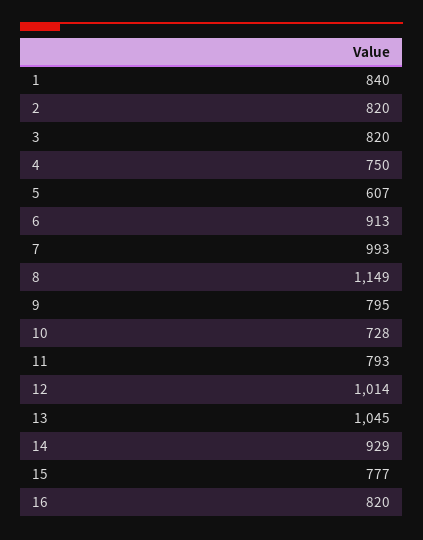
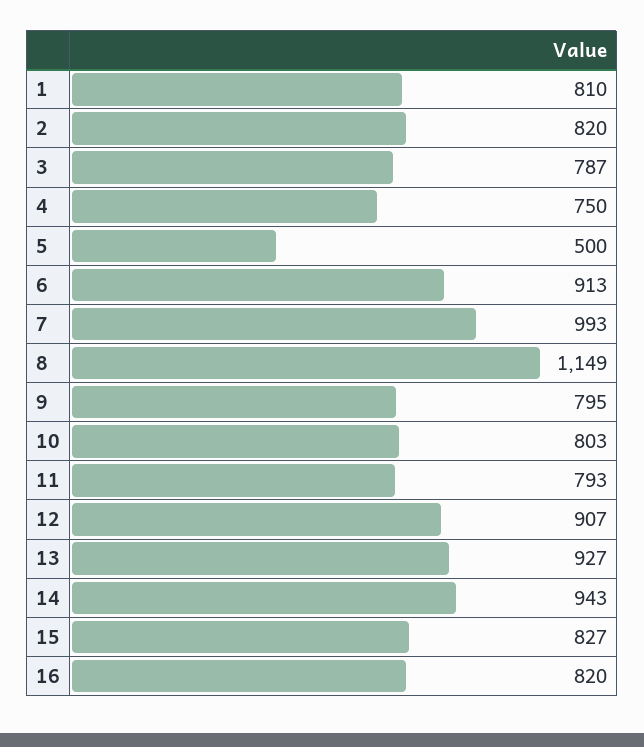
  {
-   "1": 840,
+   "1": 810,
    "2": 820,
-   "3": 820,
+   "3": 787,
    "4": 750,
-   "5": 607,
+   "5": 500,
    "6": 913,
    "7": 993,
    "8": 1149,
    "9": 795,
-   "10": 728,
+   "10": 803,
    "11": 793,
-   "12": 1014,
+   "12": 907,
-   "13": 1045,
+   "13": 927,
-   "14": 929,
+   "14": 943,
-   "15": 777,
+   "15": 827,
    "16": 820
  }

